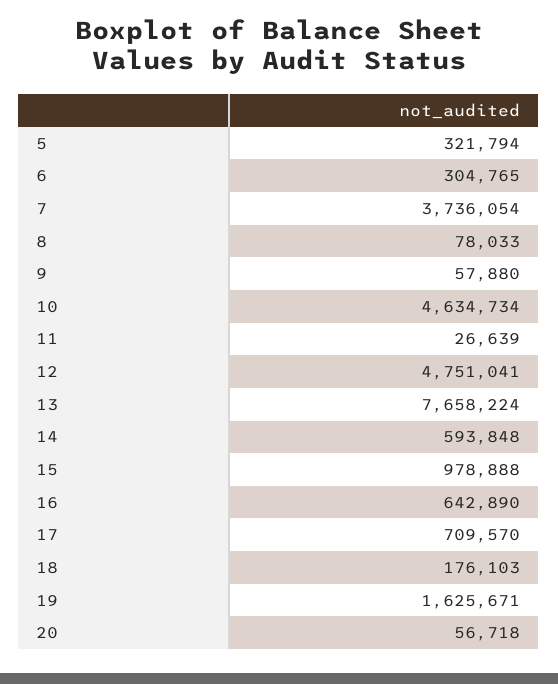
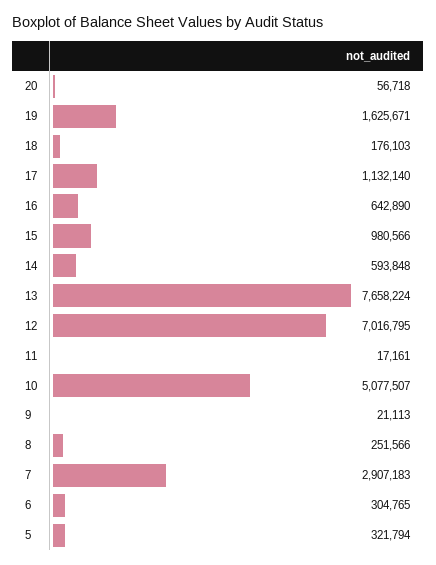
  {
    "5": 321794,
    "6": 304765,
-   "7": 3736054,
+   "7": 2907183,
-   "8": 78033,
+   "8": 251566,
-   "9": 57880,
+   "9": 21113,
-   "10": 4634734,
+   "10": 5077507,
-   "11": 26639,
+   "11": 17161,
-   "12": 4751041,
+   "12": 7016795,
    "13": 7658224,
    "14": 593848,
-   "15": 978888,
+   "15": 980566,
    "16": 642890,
-   "17": 709570,
+   "17": 1132140,
    "18": 176103,
    "19": 1625671,
    "20": 56718
  }

